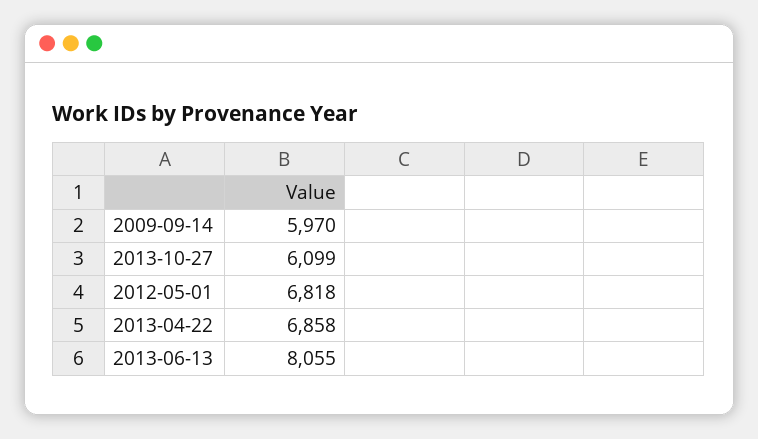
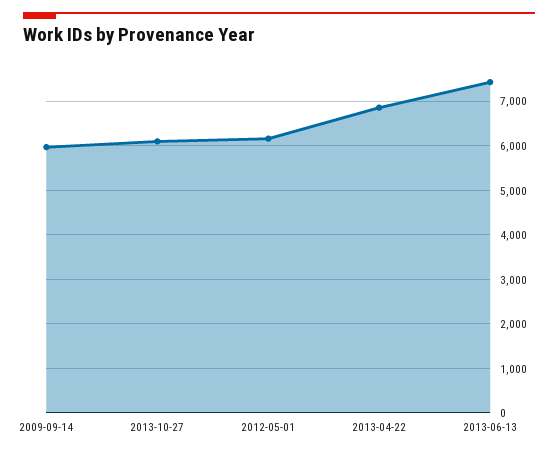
  {
    "2009-09-14": 5970,
    "2013-10-27": 6099,
-   "2012-05-01": 6818,
+   "2012-05-01": 6200,
    "2013-04-22": 6858,
-   "2013-06-13": 8055
+   "2013-06-13": 7400
  }

